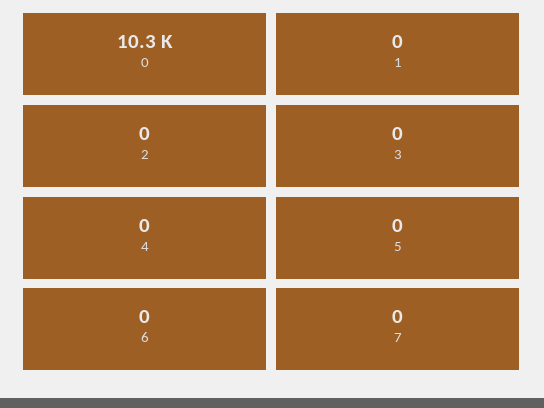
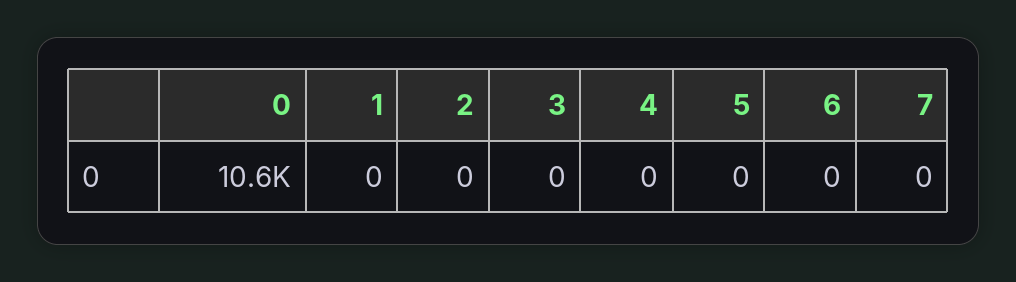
  {
-   "0": 10300,
+   "0": 10600,
    "1": 0,
    "2": 0,
    "3": 0,
    "4": 0,
    "5": 0,
    "6": 0,
    "7": 0
  }

